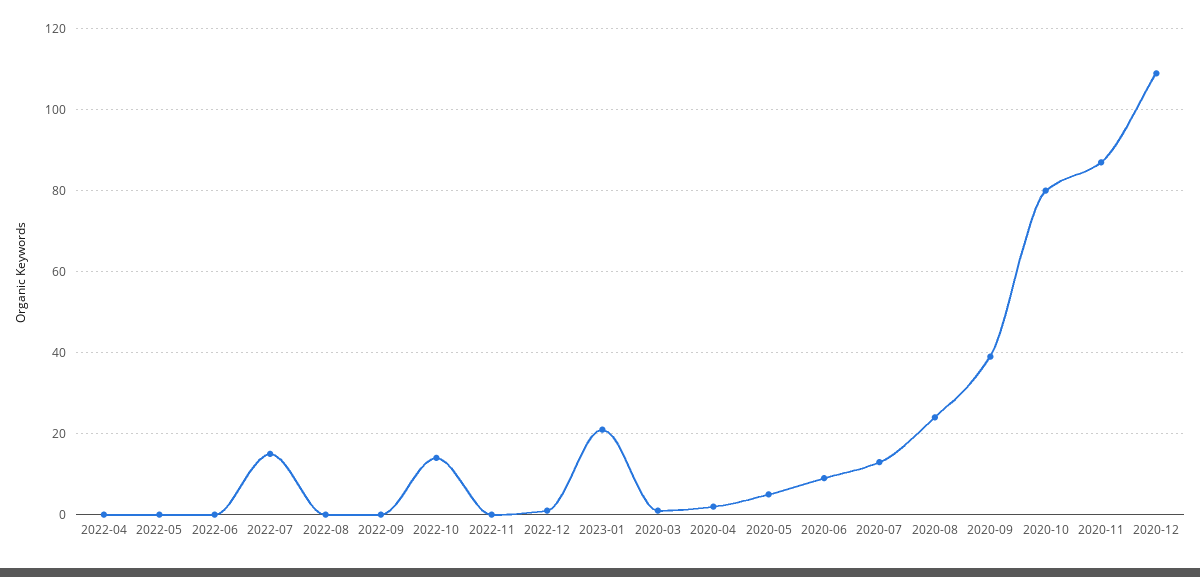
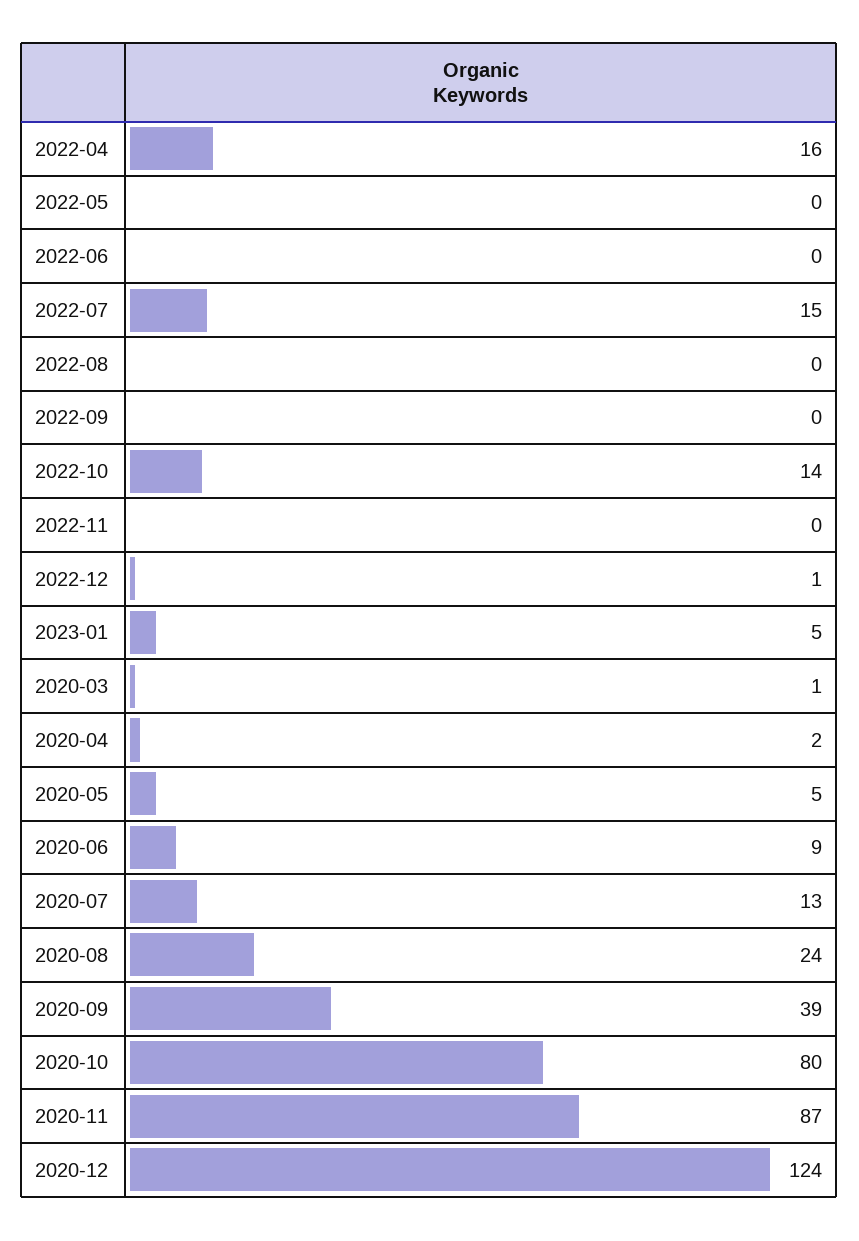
  {
-   "2022-04": 0,
+   "2022-04": 16,
    "2022-05": 0,
    "2022-06": 0,
    "2022-07": 15,
    "2022-08": 0,
    "2022-09": 0,
    "2022-10": 14,
    "2022-11": 0,
    "2022-12": 1,
-   "2023-01": 20,
+   "2023-01": 5,
    "2020-03": 1,
    "2020-04": 2,
    "2020-05": 5,
    "2020-06": 9,
    "2020-07": 13,
    "2020-08": 24,
    "2020-09": 39,
    "2020-10": 80,
    "2020-11": 87,
-   "2020-12": 110
+   "2020-12": 124
  }

